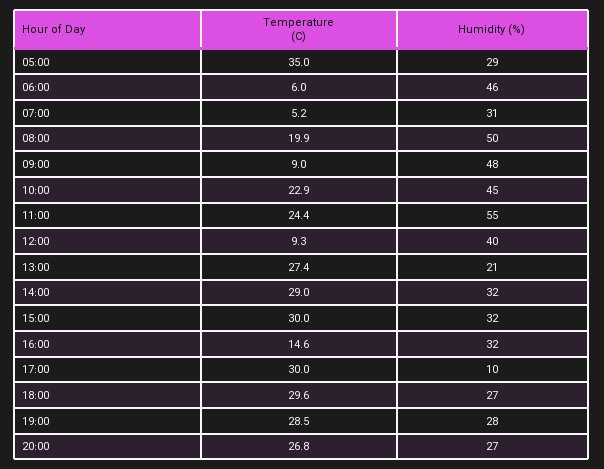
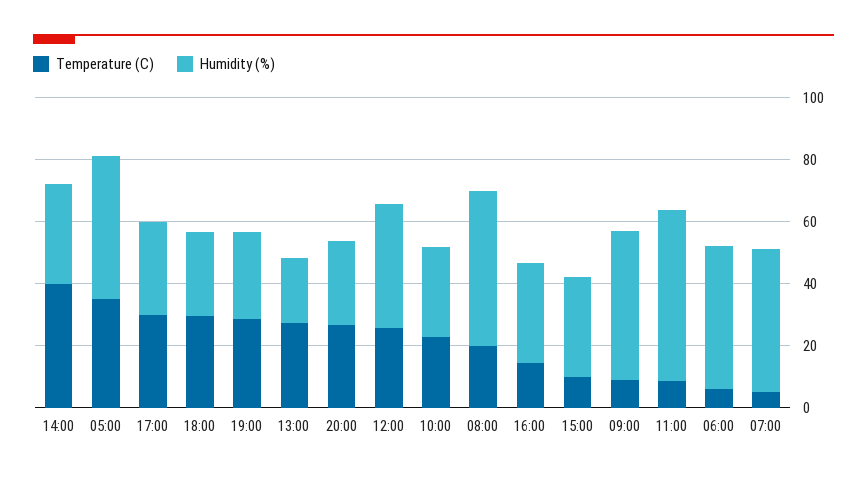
  {
    "Temperature (C)": {
      "05:00": 35,
      "06:00": 6,
      "07:00": 5.2,
      "08:00": 19.9,
      "09:00": 9,
      "10:00": 22.9,
-     "11:00": 24.4,
+     "11:00": 10,
-     "12:00": 9.3,
+     "12:00": 25,
      "13:00": 27.4,
-     "14:00": 29,
+     "14:00": 40,
-     "15:00": 30,
+     "15:00": 10,
      "16:00": 14.6,
      "17:00": 30,
      "18:00": 29.6,
      "19:00": 28.5,
      "20:00": 26.8
    },
    "Humidity (%)": {
-     "05:00": 29,
+     "05:00": 45,
      "06:00": 46,
-     "07:00": 31,
+     "07:00": 45,
      "08:00": 50,
      "09:00": 48,
-     "10:00": 45,
+     "10:00": 30,
      "11:00": 55,
      "12:00": 40,
      "13:00": 21,
      "14:00": 32,
      "15:00": 32,
      "16:00": 32,
-     "17:00": 10,
+     "17:00": 30,
      "18:00": 27,
      "19:00": 28,
      "20:00": 27
    }
  }

